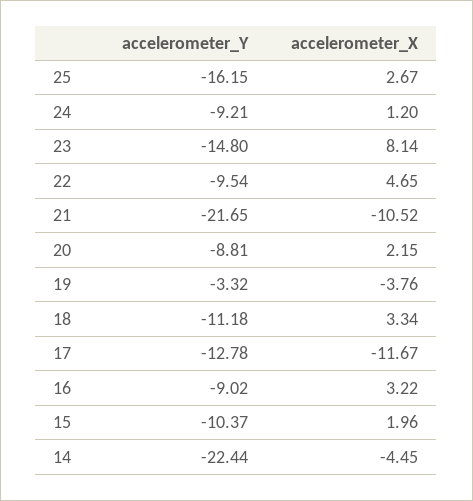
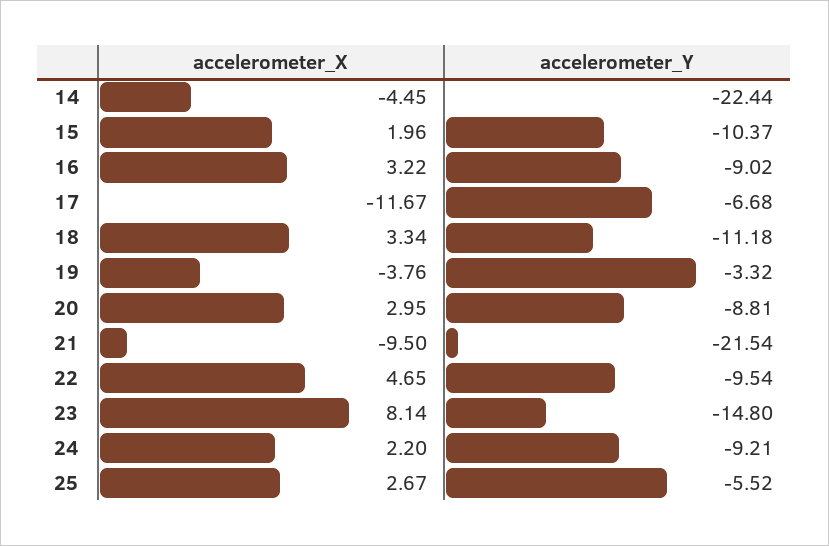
  {
    "accelerometer_Y": {
-     "25": -16.15,
+     "25": -5.52,
      "24": -9.21,
      "23": -14.8,
      "22": -9.54,
-     "21": -21.65,
+     "21": -21.54,
      "20": -8.81,
      "19": -3.32,
      "18": -11.18,
-     "17": -12.78,
+     "17": -6.68,
      "16": -9.02,
      "15": -10.37,
      "14": -22.44
    },
    "accelerometer_X": {
      "25": 2.67,
-     "24": 1.2,
+     "24": 2.2,
      "23": 8.14,
      "22": 4.65,
-     "21": -10.52,
+     "21": -9.5,
-     "20": 2.15,
+     "20": 2.95,
      "19": -3.76,
      "18": 3.34,
      "17": -11.67,
      "16": 3.22,
      "15": 1.96,
      "14": -4.45
    }
  }

